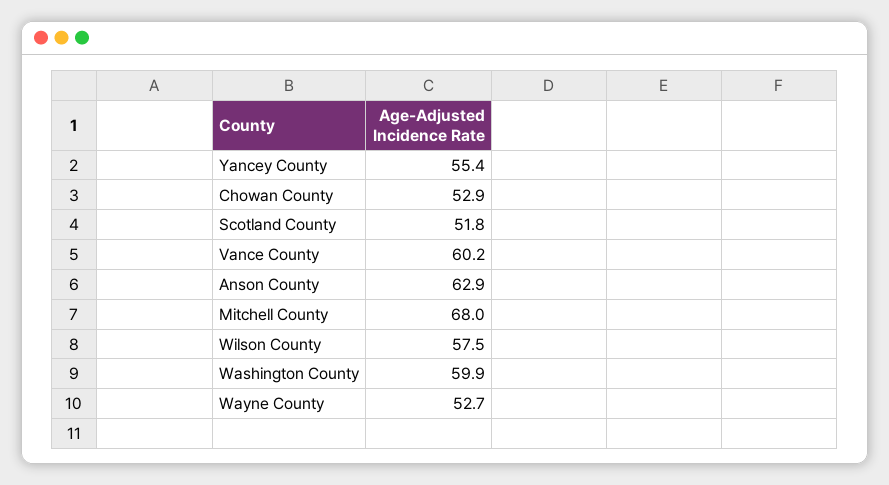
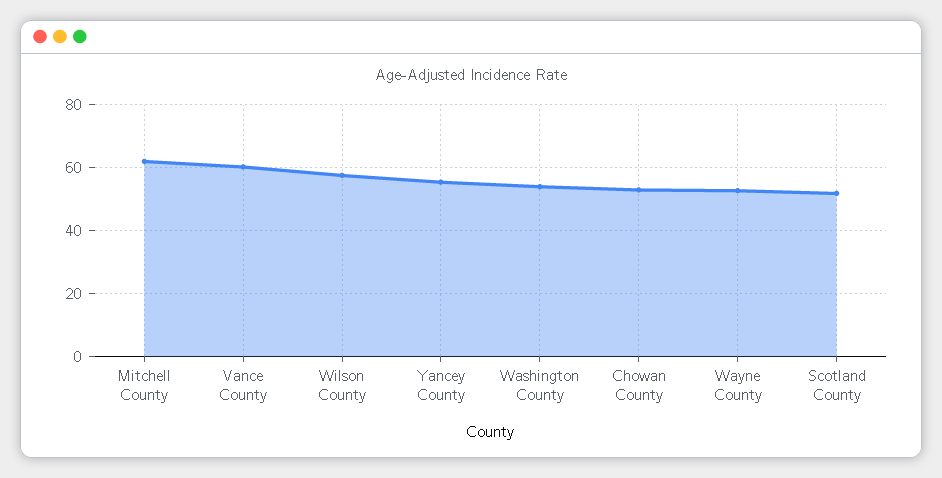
  {
    "Yancey County": 55.4,
    "Chowan County": 52.9,
    "Scotland County": 51.8,
    "Vance County": 60.2,
-   "Anson County": 62.9,
-   "Mitchell County": 68,
+   "Mitchell County": 62,
    "Wilson County": 57.5,
-   "Washington County": 59.9,
+   "Washington County": 54,
    "Wayne County": 52.7
  }

